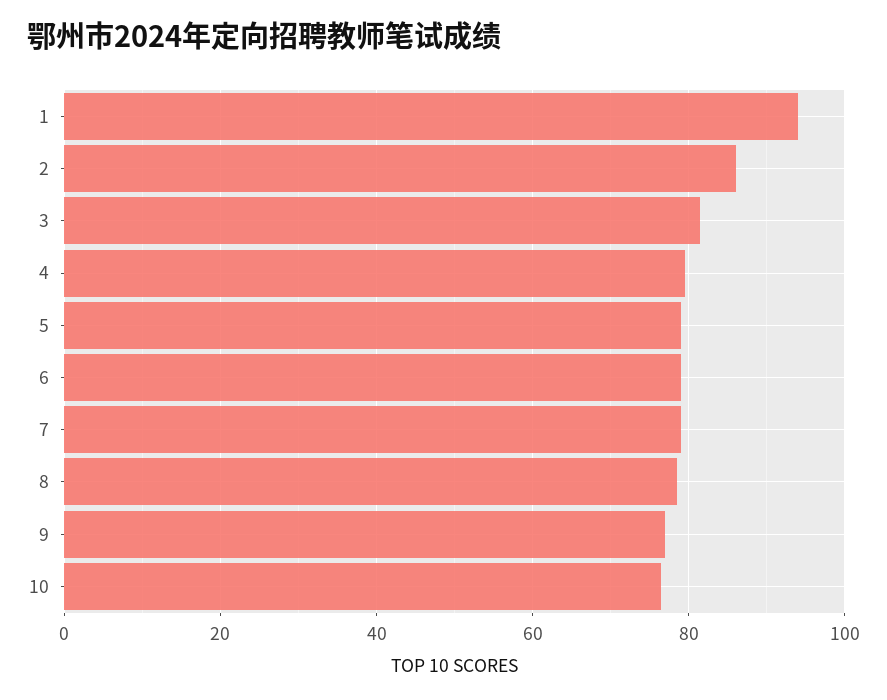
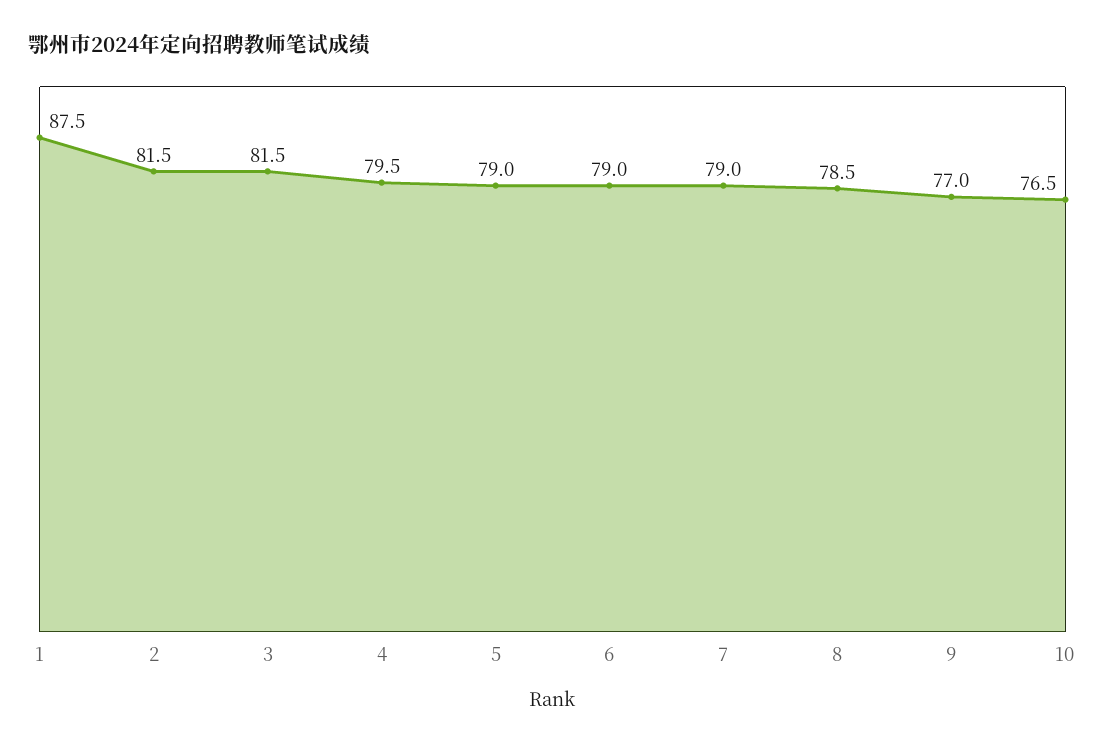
  {
-   "1": 94,
+   "1": 87.5,
-   "2": 86,
+   "2": 81.5,
    "3": 81.5,
    "4": 79.5,
    "5": 79,
    "6": 79,
    "7": 79,
    "8": 78.5,
    "9": 77,
    "10": 76.5
  }

